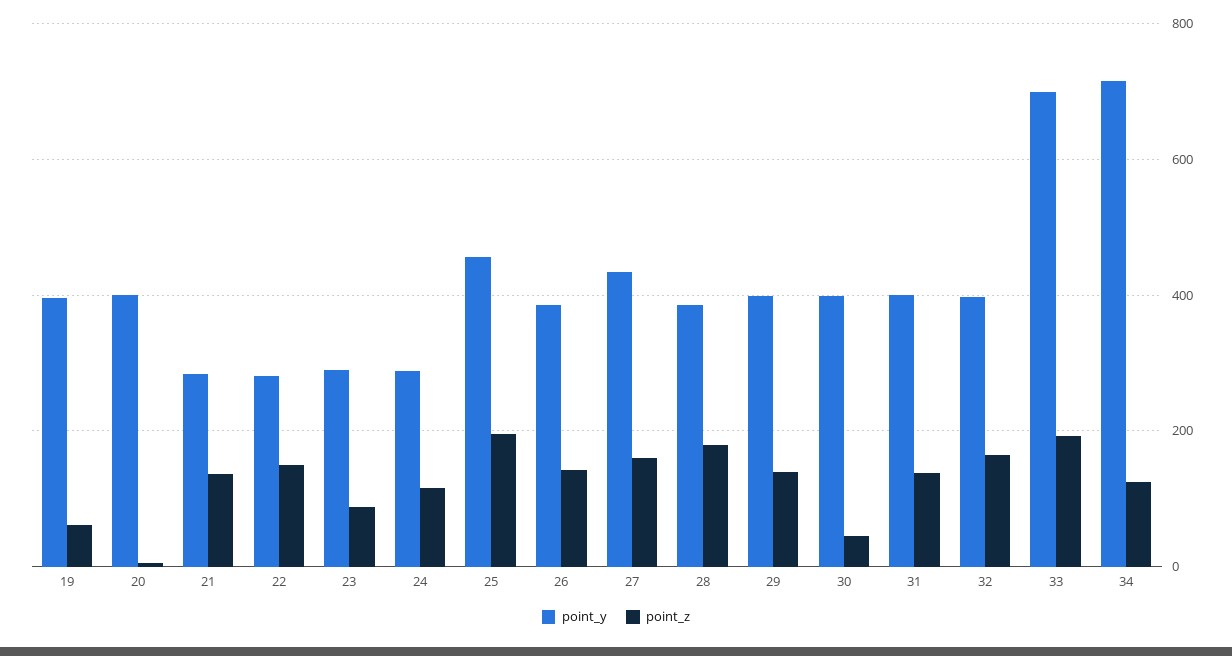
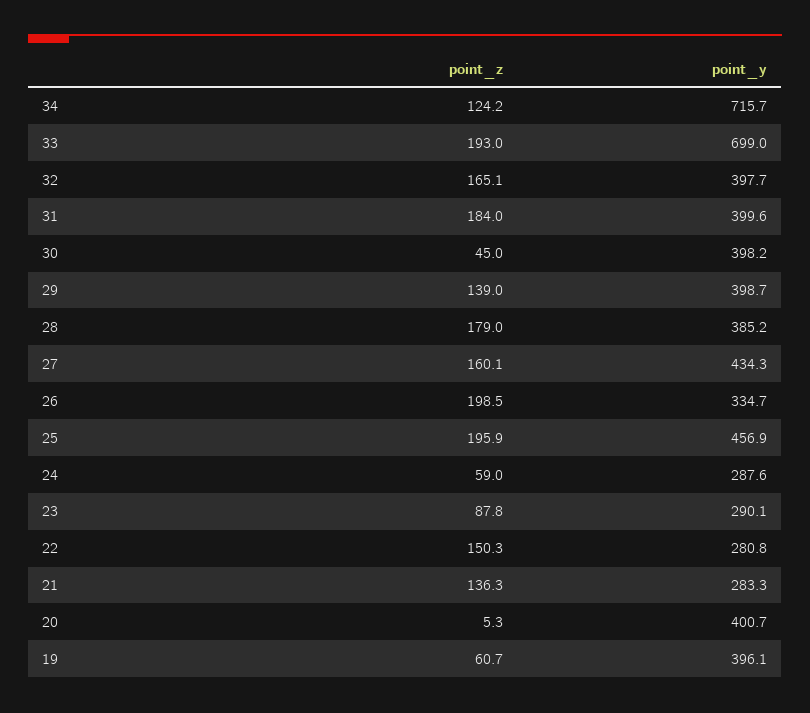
  {
    "point_y": {
      "19": 396.1,
      "20": 400.7,
      "21": 283.3,
      "22": 280.8,
      "23": 290.1,
      "24": 287.6,
      "25": 456.9,
-     "26": 380,
+     "26": 334.7,
      "27": 434.3,
      "28": 385.2,
      "29": 398.7,
      "30": 398.2,
      "31": 399.6,
      "32": 397.7,
      "33": 699,
      "34": 715.7
    },
    "point_z": {
      "19": 60.7,
      "20": 5.3,
      "21": 136.3,
      "22": 150.3,
      "23": 87.8,
-     "24": 120,
+     "24": 59,
      "25": 195.9,
-     "26": 140,
+     "26": 198.5,
      "27": 160.1,
      "28": 179,
      "29": 139,
      "30": 45,
-     "31": 140,
+     "31": 184,
      "32": 165.1,
      "33": 193,
      "34": 124.2
    }
  }

